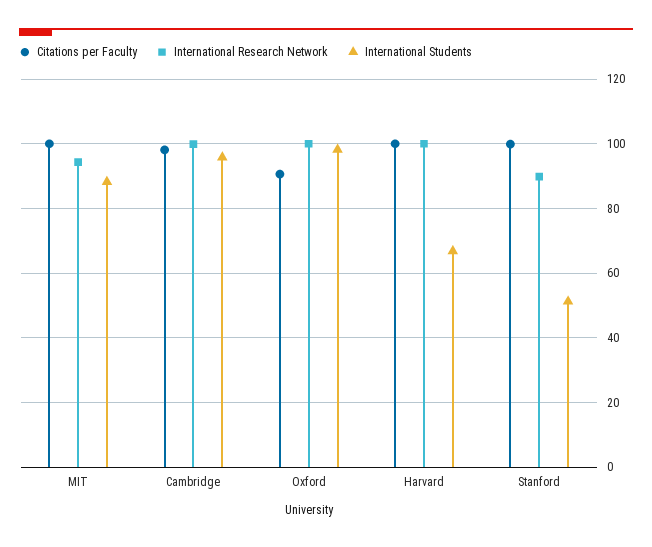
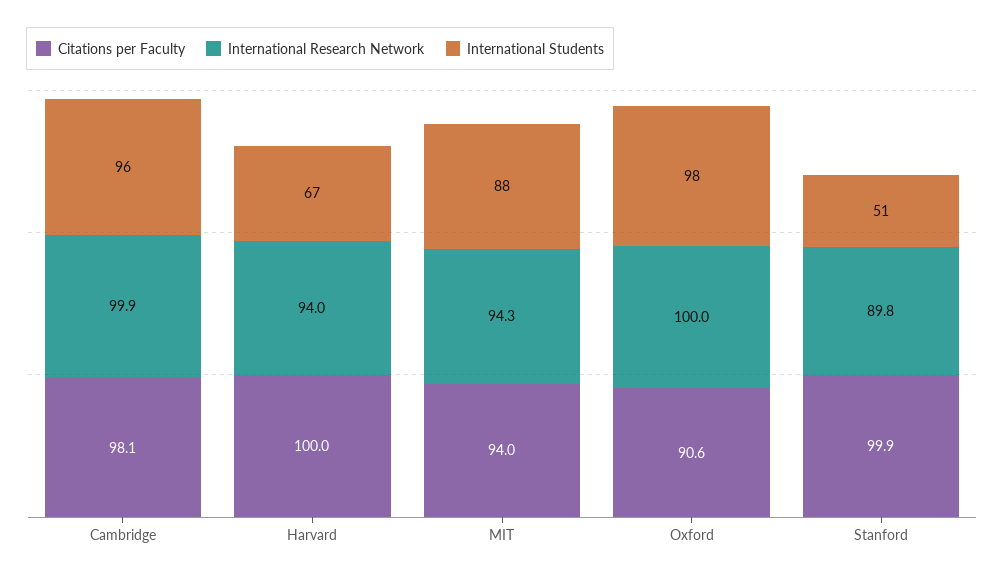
  {
    "Citations per Faculty": {
-     "MIT": 100,
+     "MIT": 94,
      "Cambridge": 98.1,
      "Oxford": 90.6,
      "Harvard": 100,
      "Stanford": 99.9
    },
    "International Research Network": {
      "MIT": 94.3,
      "Cambridge": 99.9,
      "Oxford": 100,
-     "Harvard": 100,
+     "Harvard": 94,
      "Stanford": 89.8
    },
    "International Students": {
      "MIT": 88,
      "Cambridge": 96,
      "Oxford": 98,
      "Harvard": 67,
      "Stanford": 51
    }
  }

